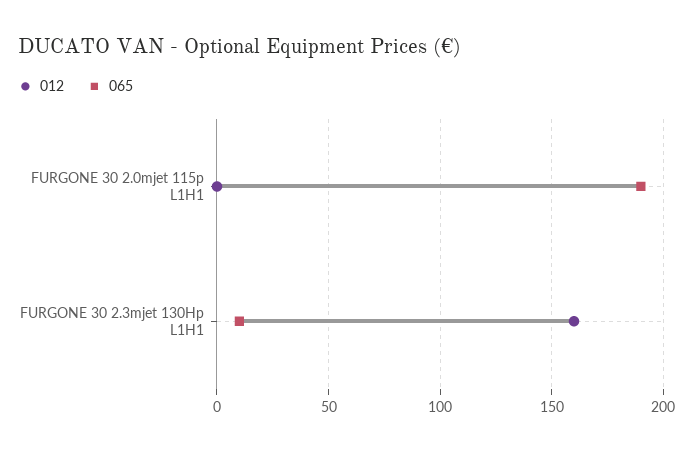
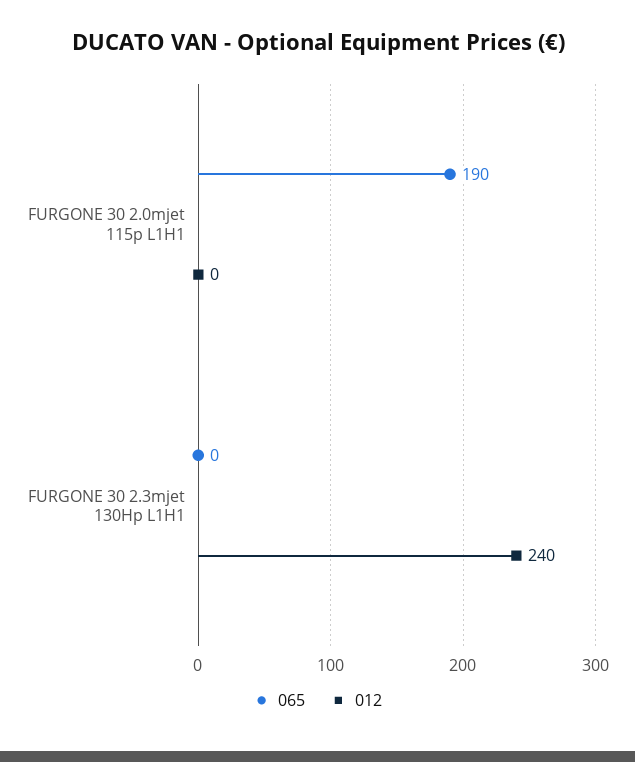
  {
    "012": {
      "FURGONE 30 2.0mjet 115p L1H1": 0,
-     "FURGONE 30 2.3mjet 130Hp L1H1": 160
+     "FURGONE 30 2.3mjet 130Hp L1H1": 240
    },
    "065": {
      "FURGONE 30 2.0mjet 115p L1H1": 190,
-     "FURGONE 30 2.3mjet 130Hp L1H1": 10
+     "FURGONE 30 2.3mjet 130Hp L1H1": 0
    }
  }

